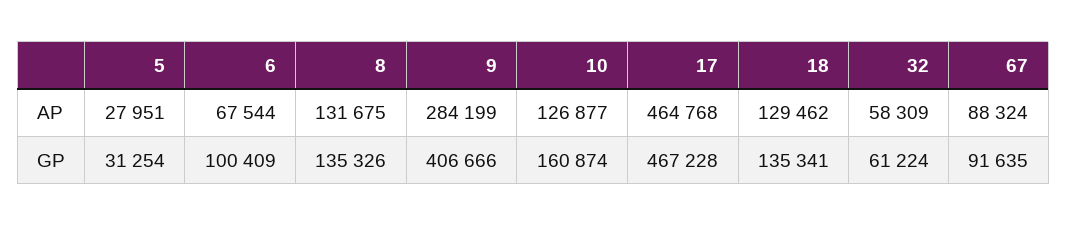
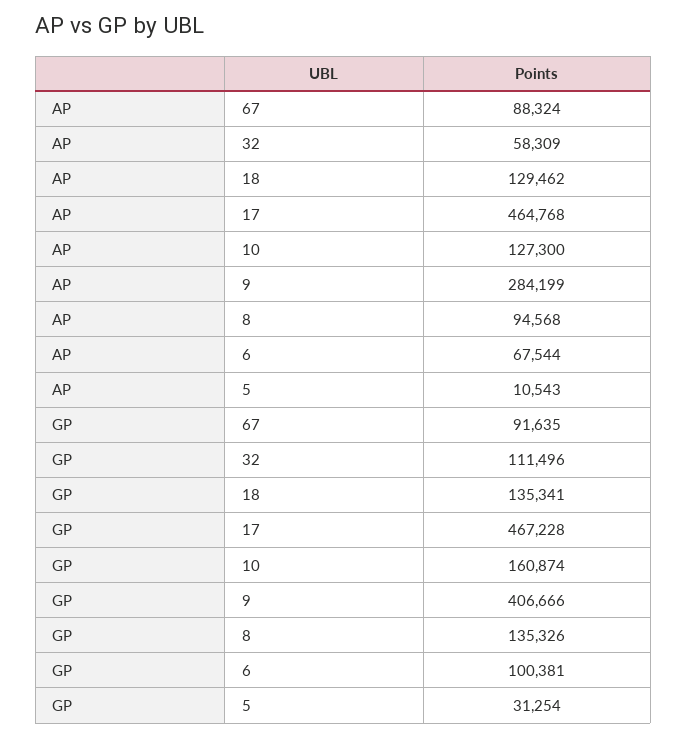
  {
    "5": {
-     "AP": 27951,
+     "AP": 10543,
      "GP": 31254
    },
    "6": {
      "AP": 67544,
-     "GP": 100409
+     "GP": 100381
    },
    "8": {
-     "AP": 131675,
+     "AP": 94568,
      "GP": 135326
    },
    "9": {
      "AP": 284199,
      "GP": 406666
    },
    "10": {
-     "AP": 126877,
+     "AP": 127300,
      "GP": 160874
    },
    "17": {
      "AP": 464768,
      "GP": 467228
    },
    "18": {
      "AP": 129462,
      "GP": 135341
    },
    "32": {
      "AP": 58309,
-     "GP": 61224
+     "GP": 111496
    },
    "67": {
      "AP": 88324,
      "GP": 91635
    }
  }

